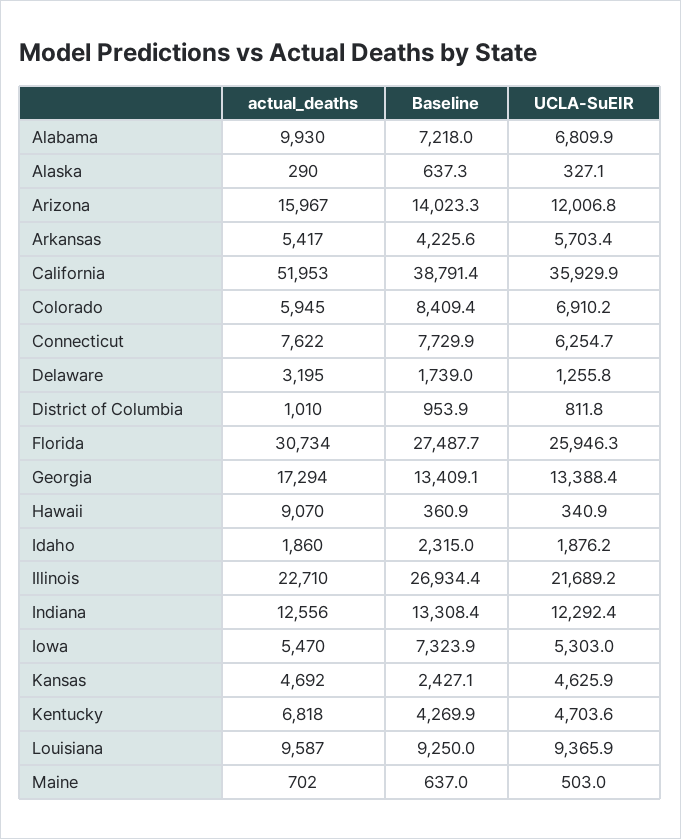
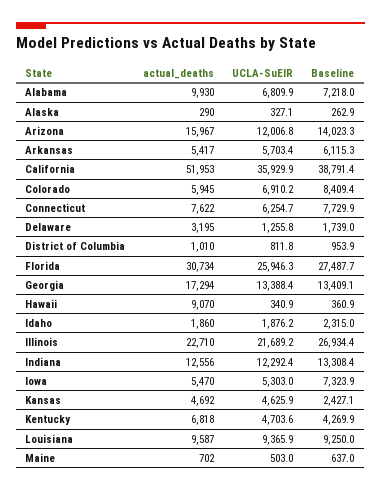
  {
    "actual_deaths": {
      "Alabama": 9930,
      "Alaska": 290,
      "Arizona": 15967,
      "Arkansas": 5417,
      "California": 51953,
      "Colorado": 5945,
      "Connecticut": 7622,
      "Delaware": 3195,
      "District of Columbia": 1010,
      "Florida": 30734,
      "Georgia": 17294,
      "Hawaii": 9070,
      "Idaho": 1860,
      "Illinois": 22710,
      "Indiana": 12556,
      "Iowa": 5470,
      "Kansas": 4692,
      "Kentucky": 6818,
      "Louisiana": 9587,
      "Maine": 702
    },
    "Baseline": {
      "Alabama": 7218,
-     "Alaska": 637.3,
+     "Alaska": 262.9,
      "Arizona": 14023.3,
-     "Arkansas": 4225.6,
+     "Arkansas": 6115.3,
      "California": 38791.4,
      "Colorado": 8409.4,
      "Connecticut": 7729.9,
      "Delaware": 1739,
      "District of Columbia": 953.9,
      "Florida": 27487.7,
      "Georgia": 13409.1,
      "Hawaii": 360.9,
      "Idaho": 2315,
      "Illinois": 26934.4,
      "Indiana": 13308.4,
      "Iowa": 7323.9,
      "Kansas": 2427.1,
      "Kentucky": 4269.9,
      "Louisiana": 9250,
      "Maine": 637
    },
    "UCLA-SuEIR": {
      "Alabama": 6809.9,
      "Alaska": 327.1,
      "Arizona": 12006.8,
      "Arkansas": 5703.4,
      "California": 35929.9,
      "Colorado": 6910.2,
      "Connecticut": 6254.7,
      "Delaware": 1255.8,
      "District of Columbia": 811.8,
      "Florida": 25946.3,
      "Georgia": 13388.4,
      "Hawaii": 340.9,
      "Idaho": 1876.2,
      "Illinois": 21689.2,
      "Indiana": 12292.4,
      "Iowa": 5303,
      "Kansas": 4625.9,
      "Kentucky": 4703.6,
      "Louisiana": 9365.9,
      "Maine": 503
    }
  }

